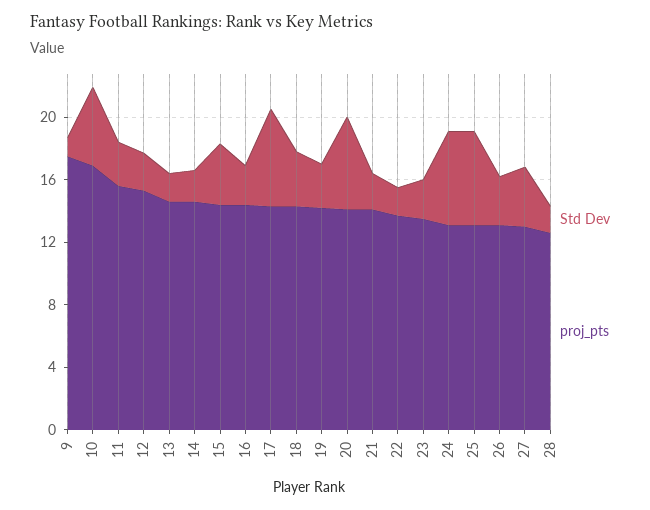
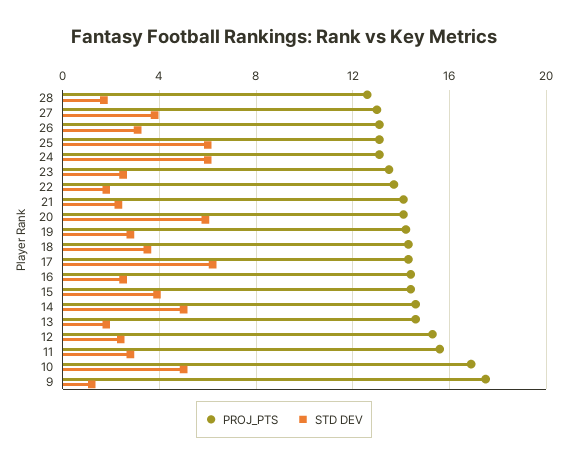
  {
    "Std Dev": {
      "9": 1,
      "10": 5,
      "11": 3,
      "12": 2.5,
      "13": 2,
-     "14": 2,
+     "14": 5,
      "15": 4,
      "16": 2.5,
      "17": 6,
      "18": 3.5,
      "19": 3,
      "20": 6,
      "21": 2.5,
      "22": 2,
      "23": 2.5,
      "24": 6,
      "25": 6,
      "26": 3,
      "27": 4,
      "28": 1.5
    },
    "proj_pts": {
      "9": 17.5,
      "10": 17,
      "11": 15.5,
      "12": 15.5,
      "13": 14.5,
      "14": 14.5,
      "15": 14.5,
      "16": 14.5,
      "17": 14.5,
      "18": 14.5,
      "19": 14,
      "20": 14,
      "21": 14,
      "22": 13.5,
      "23": 13.5,
      "24": 13,
      "25": 13,
      "26": 13,
      "27": 13,
      "28": 12.5
    }
  }

